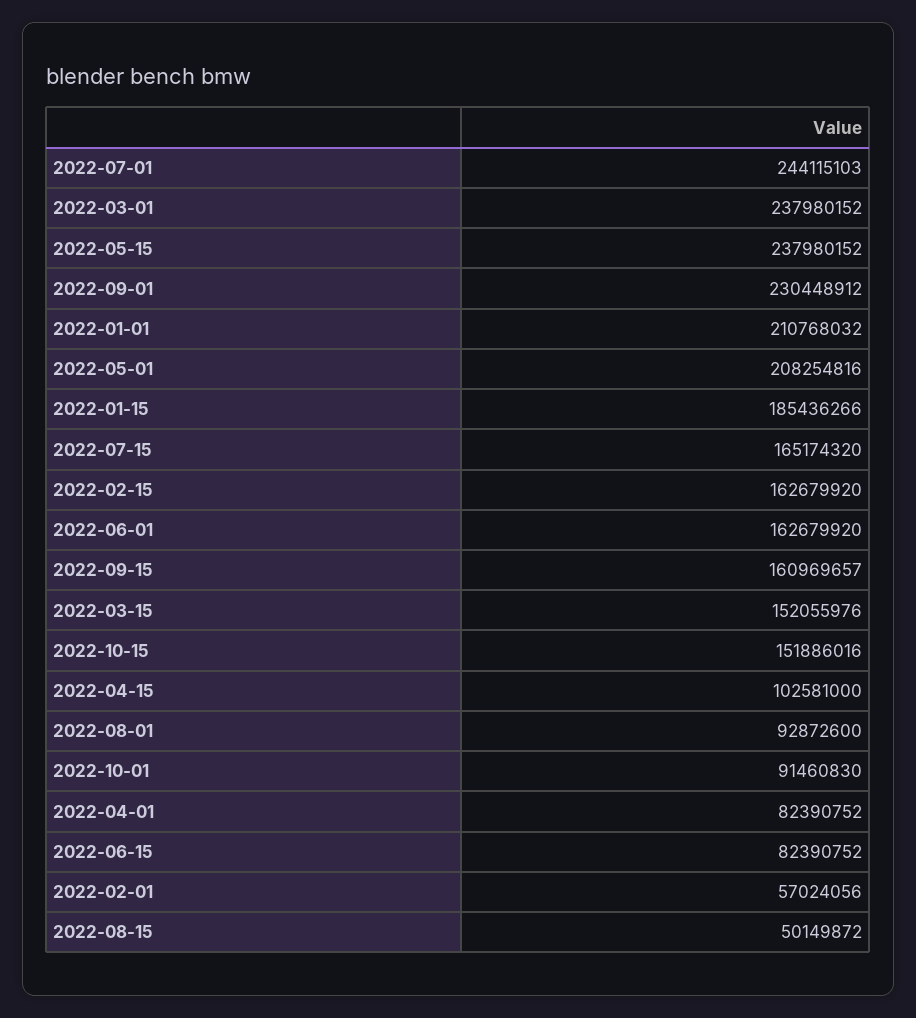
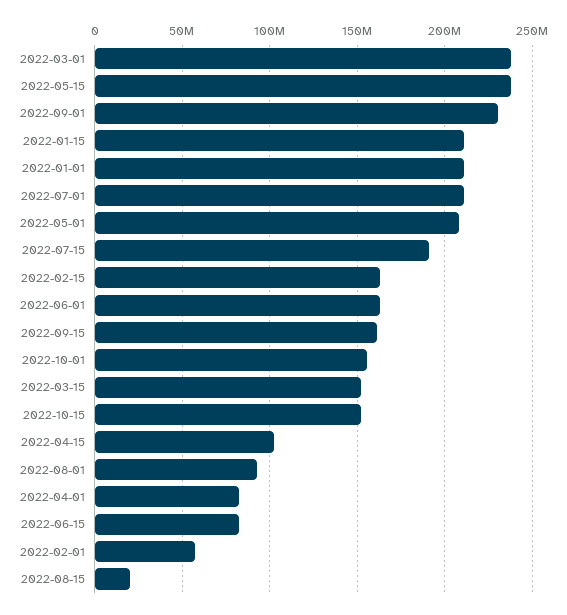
  {
-   "2022-07-01": 244115103,
+   "2022-07-01": 210000000,
    "2022-03-01": 237980152,
    "2022-05-15": 237980152,
    "2022-09-01": 230448912,
    "2022-01-01": 210768032,
    "2022-05-01": 208254816,
-   "2022-01-15": 185436266,
+   "2022-01-15": 210000000,
-   "2022-07-15": 165174320,
+   "2022-07-15": 190000000,
    "2022-02-15": 162679920,
    "2022-06-01": 162679920,
    "2022-09-15": 160969657,
    "2022-03-15": 152055976,
    "2022-10-15": 151886016,
    "2022-04-15": 102581000,
    "2022-08-01": 92872600,
-   "2022-10-01": 91460830,
+   "2022-10-01": 155000000,
    "2022-04-01": 82390752,
    "2022-06-15": 82390752,
    "2022-02-01": 57024056,
-   "2022-08-15": 50149872
+   "2022-08-15": 20000000
  }

